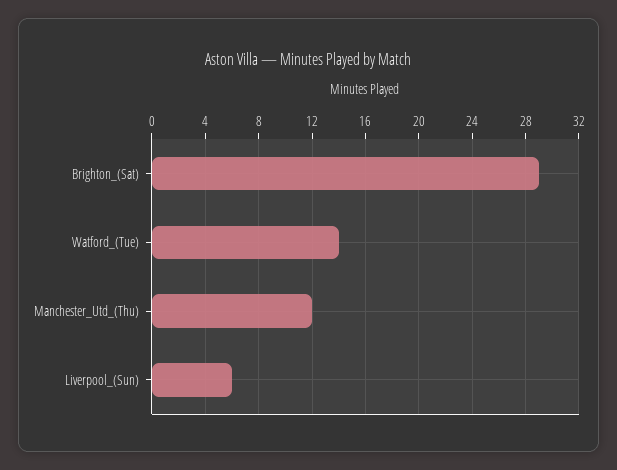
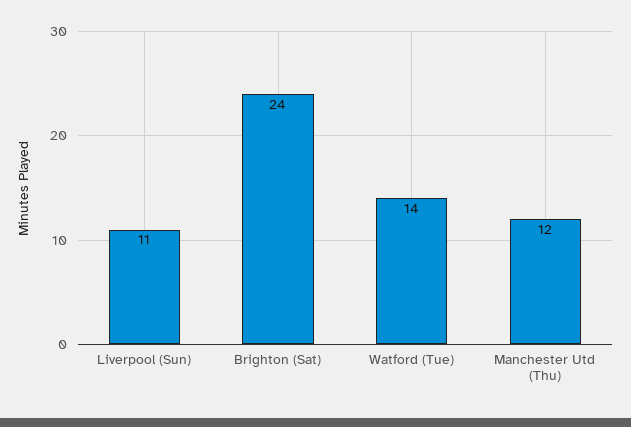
  {
-   "Brighton_(Sat)": 29,
+   "Brighton_(Sat)": 24,
    "Watford_(Tue)": 14,
    "Manchester_Utd_(Thu)": 12,
-   "Liverpool_(Sun)": 6
+   "Liverpool_(Sun)": 11
  }

